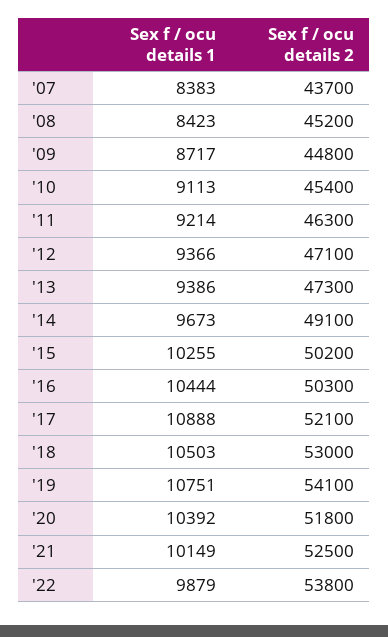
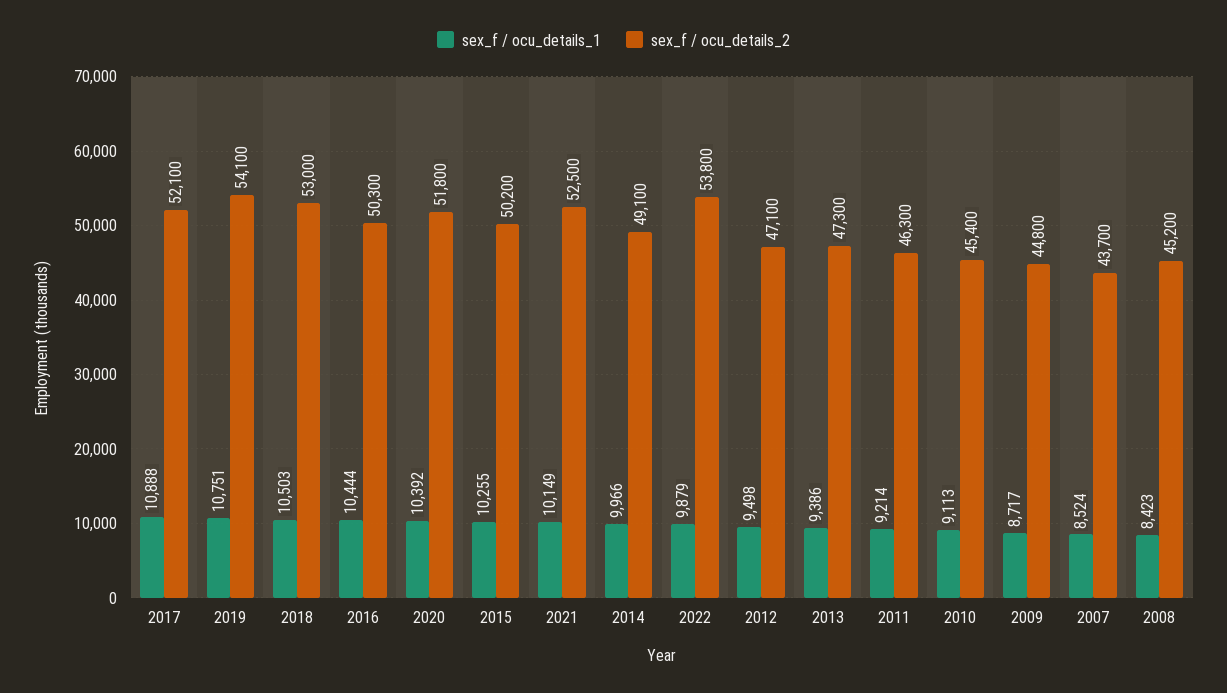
  {
    "Sex f / ocu details 1": {
-     "'07": 8383,
+     "'07": 8524,
      "'08": 8423,
      "'09": 8717,
      "'10": 9113,
      "'11": 9214,
-     "'12": 9366,
+     "'12": 9498,
      "'13": 9386,
-     "'14": 9673,
+     "'14": 9966,
      "'15": 10255,
      "'16": 10444,
      "'17": 10888,
      "'18": 10503,
      "'19": 10751,
      "'20": 10392,
      "'21": 10149,
      "'22": 9879
    },
    "Sex f / ocu details 2": {
      "'07": 43700,
      "'08": 45200,
      "'09": 44800,
      "'10": 45400,
      "'11": 46300,
      "'12": 47100,
      "'13": 47300,
      "'14": 49100,
      "'15": 50200,
      "'16": 50300,
      "'17": 52100,
      "'18": 53000,
      "'19": 54100,
      "'20": 51800,
      "'21": 52500,
      "'22": 53800
    }
  }

